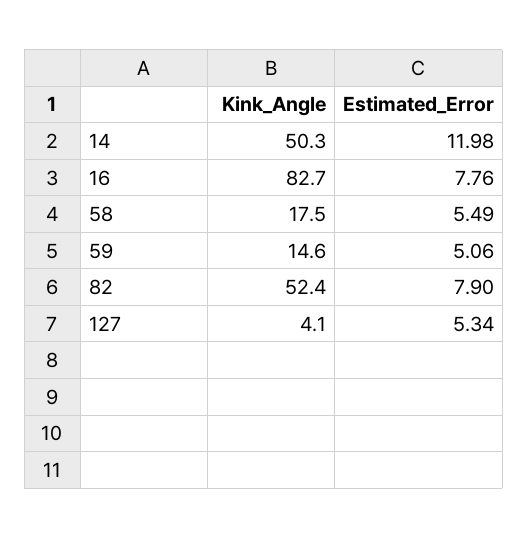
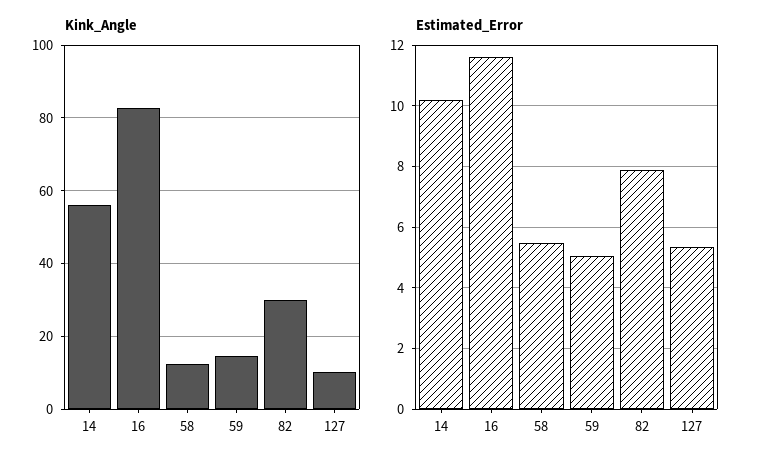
  {
    "Kink_Angle": {
-     "14": 50.3,
+     "14": 56,
      "16": 82.7,
-     "58": 17.5,
+     "58": 12,
      "59": 14.6,
-     "82": 52.4,
+     "82": 30,
-     "127": 4.1
+     "127": 10
    },
    "Estimated_Error": {
-     "14": 11.98,
+     "14": 10.2,
-     "16": 7.76,
+     "16": 11.6,
      "58": 5.49,
      "59": 5.06,
      "82": 7.9,
      "127": 5.34
    }
  }

